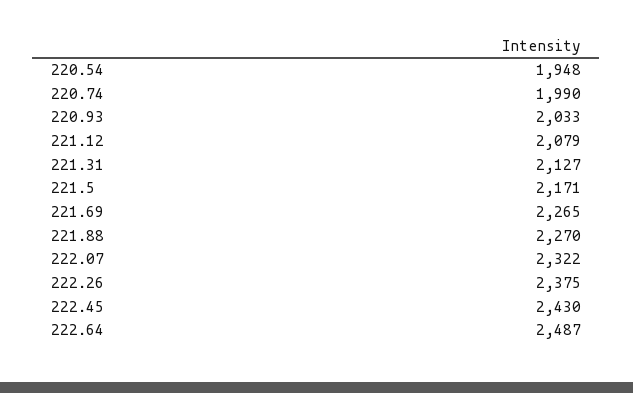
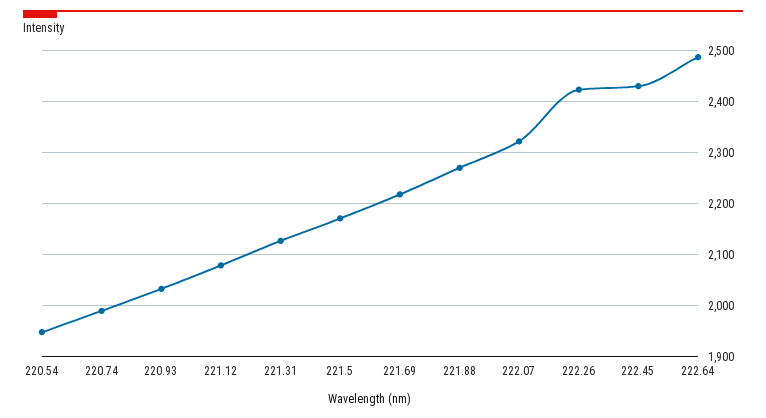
  {
    "220.54": 1948,
    "220.74": 1990,
    "220.93": 2033,
    "221.12": 2079,
    "221.31": 2127,
    "221.5": 2171,
-   "221.69": 2265,
+   "221.69": 2220,
    "221.88": 2270,
    "222.07": 2322,
-   "222.26": 2375,
+   "222.26": 2420,
    "222.45": 2430,
    "222.64": 2487
  }

